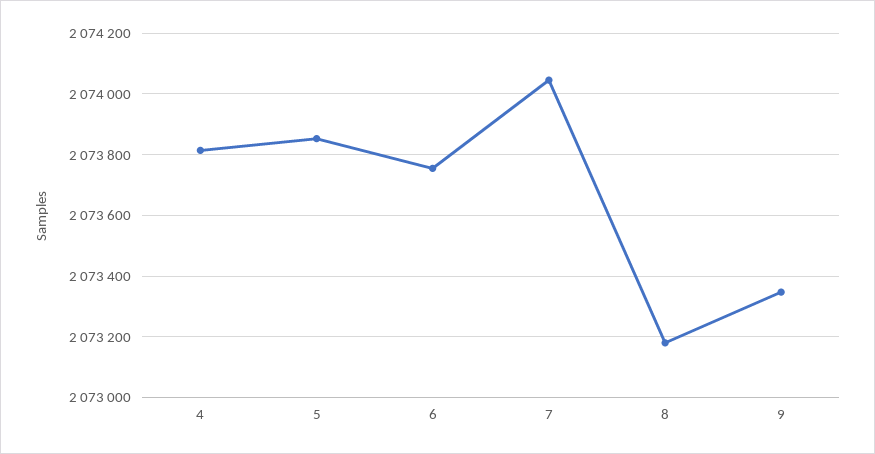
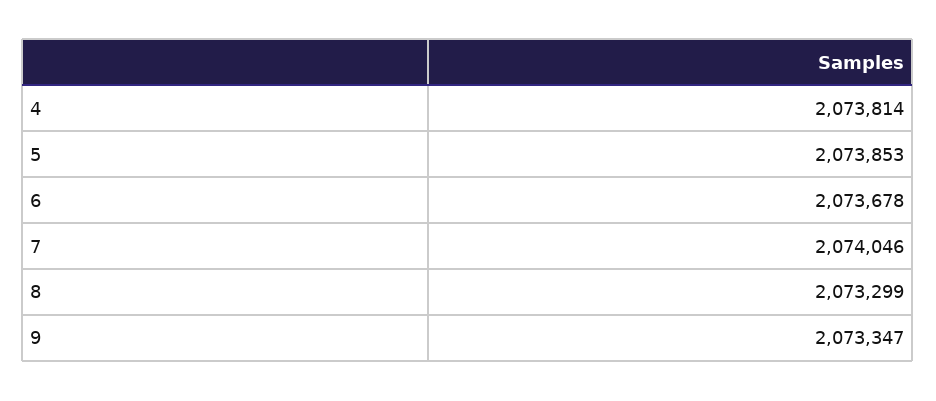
  {
    "4": 2073814,
    "5": 2073853,
-   "6": 2073760,
+   "6": 2073678,
    "7": 2074046,
-   "8": 2073180,
+   "8": 2073299,
    "9": 2073347
  }

